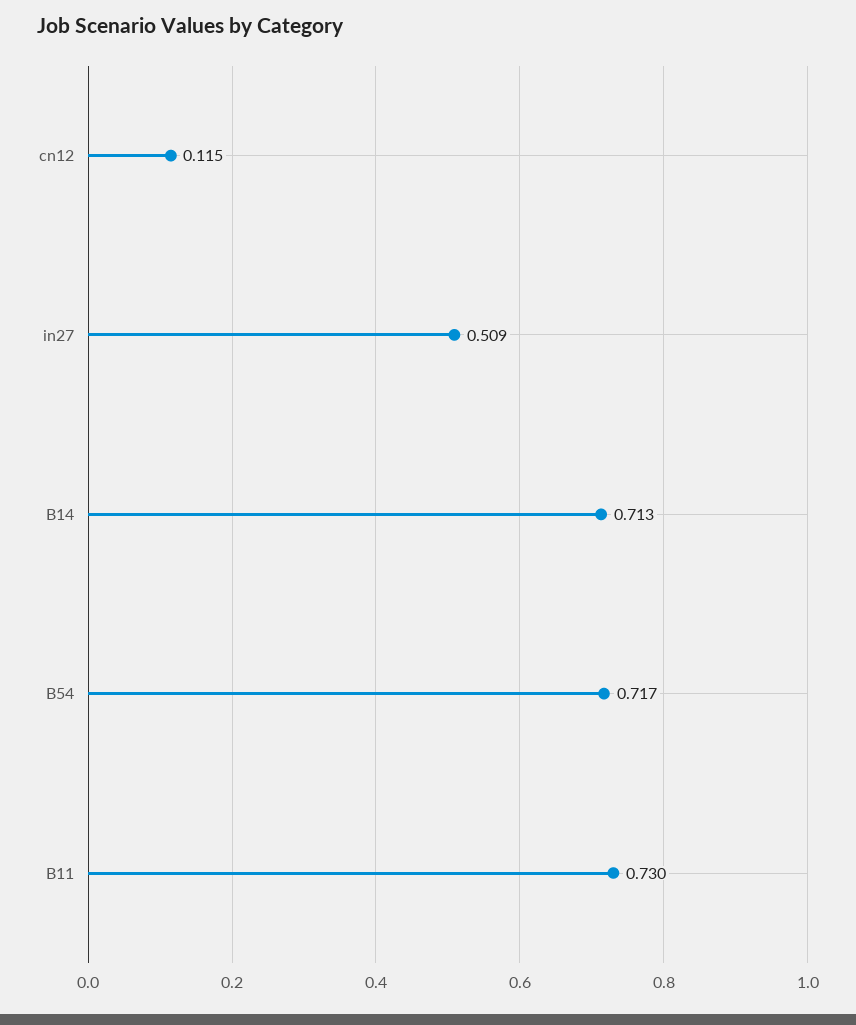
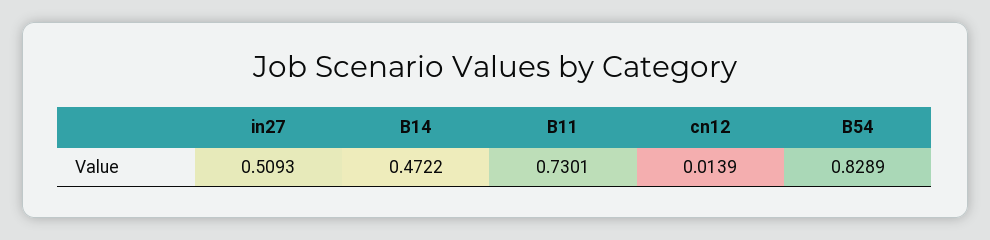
  {
-   "cn12": 0.115,
+   "cn12": 0.0139,
    "in27": 0.5093,
-   "B14": 0.713,
+   "B14": 0.4722,
-   "B54": 0.717,
+   "B54": 0.8289,
    "B11": 0.7301
  }

